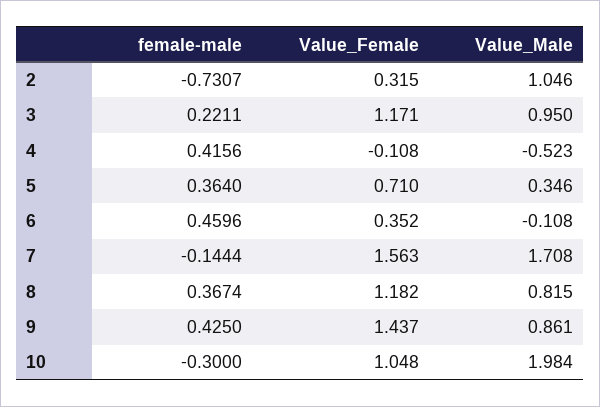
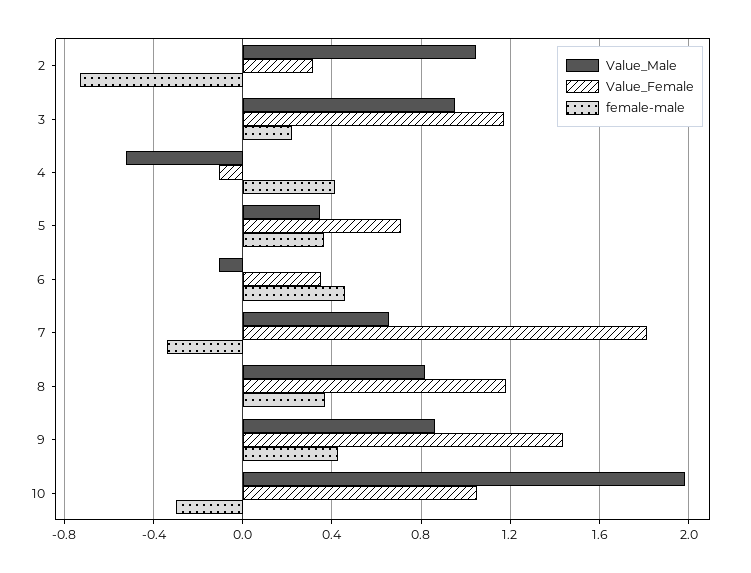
  {
    "female-male": {
      "2": -0.7307,
      "3": 0.2211,
      "4": 0.4156,
      "5": 0.364,
      "6": 0.4596,
-     "7": -0.1444,
+     "7": -0.35,
      "8": 0.3674,
      "9": 0.425,
      "10": -0.3
    },
    "Value_Female": {
      "2": 0.315,
      "3": 1.171,
      "4": -0.108,
      "5": 0.71,
      "6": 0.352,
-     "7": 1.563,
+     "7": 1.8,
      "8": 1.182,
      "9": 1.437,
      "10": 1.048
    },
    "Value_Male": {
      "2": 1.046,
      "3": 0.95,
      "4": -0.523,
      "5": 0.346,
      "6": -0.108,
-     "7": 1.708,
+     "7": 0.65,
      "8": 0.815,
      "9": 0.861,
      "10": 1.984
    }
  }

